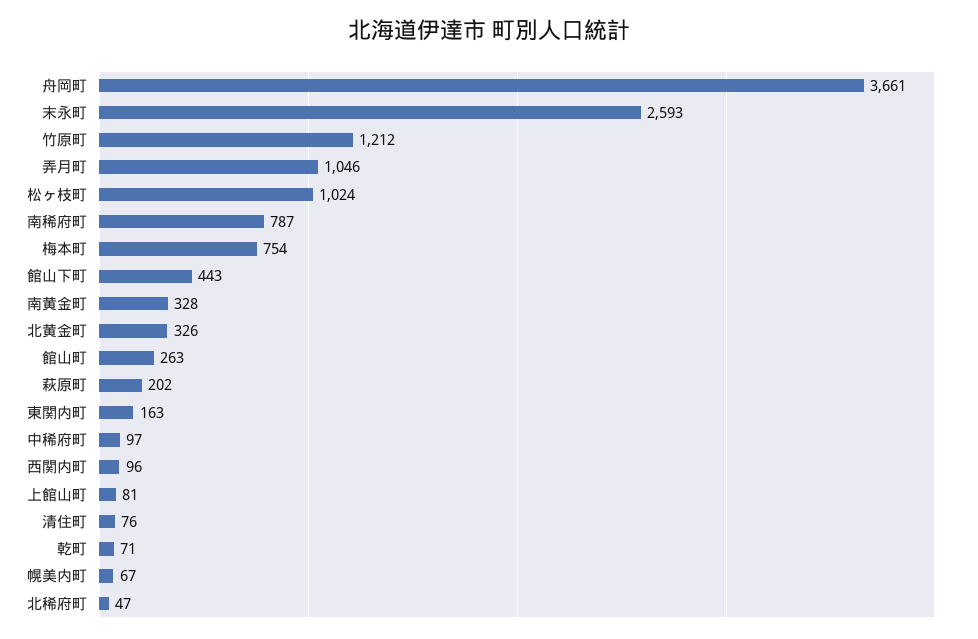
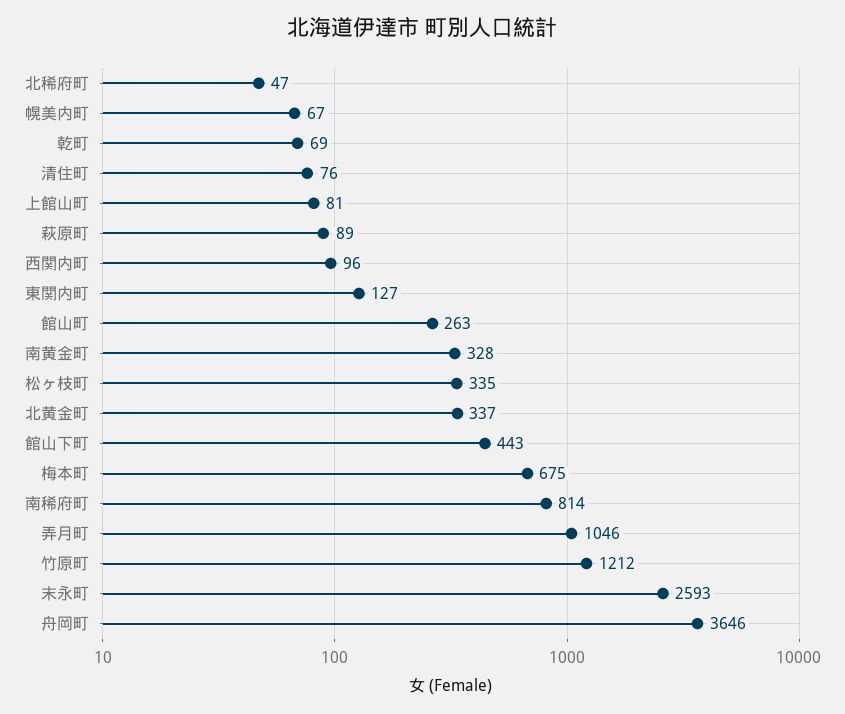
  {
-   "舟岡町": 3661,
+   "舟岡町": 3646,
    "末永町": 2593,
    "竹原町": 1212,
    "弄月町": 1046,
-   "松ヶ枝町": 1024,
+   "松ヶ枝町": 335,
-   "南稀府町": 787,
+   "南稀府町": 814,
-   "梅本町": 754,
+   "梅本町": 675,
    "館山下町": 443,
    "南黄金町": 328,
-   "北黄金町": 326,
+   "北黄金町": 337,
    "館山町": 263,
-   "萩原町": 202,
+   "萩原町": 89,
-   "東関内町": 163,
+   "東関内町": 127,
-   "中稀府町": 97,
    "西関内町": 96,
    "上館山町": 81,
    "清住町": 76,
-   "乾町": 71,
+   "乾町": 69,
    "幌美内町": 67,
    "北稀府町": 47
  }

